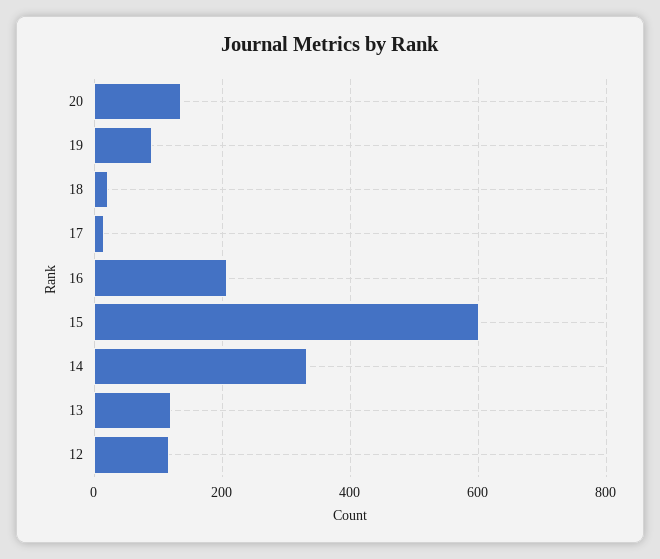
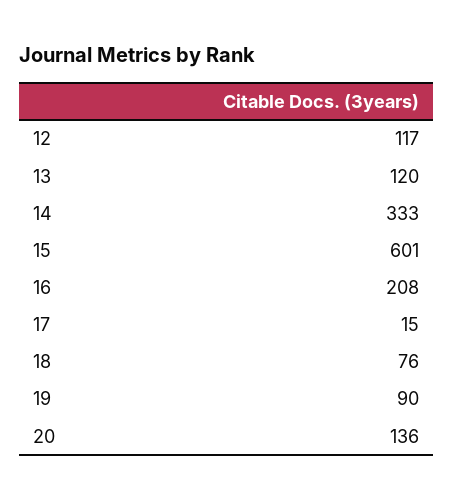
  {
    "20": 136,
    "19": 90,
-   "18": 20,
+   "18": 76,
    "17": 15,
    "16": 208,
    "15": 601,
    "14": 333,
    "13": 120,
    "12": 117
  }

